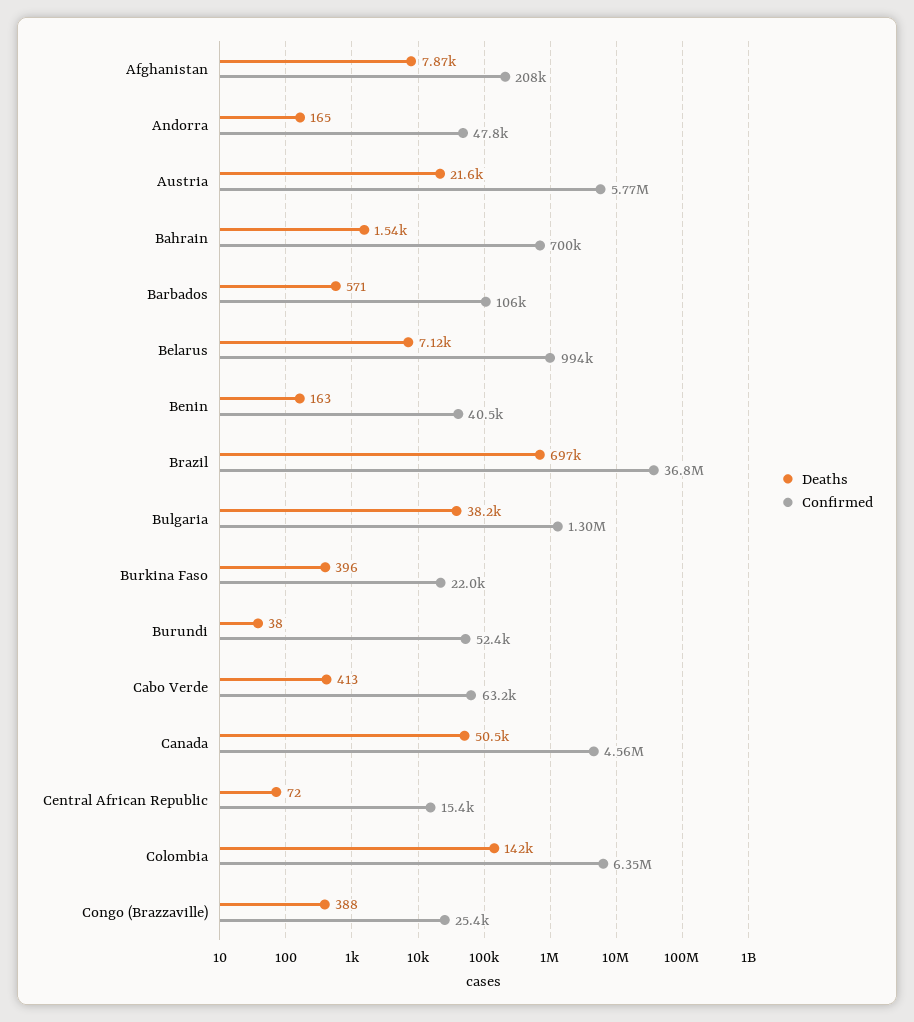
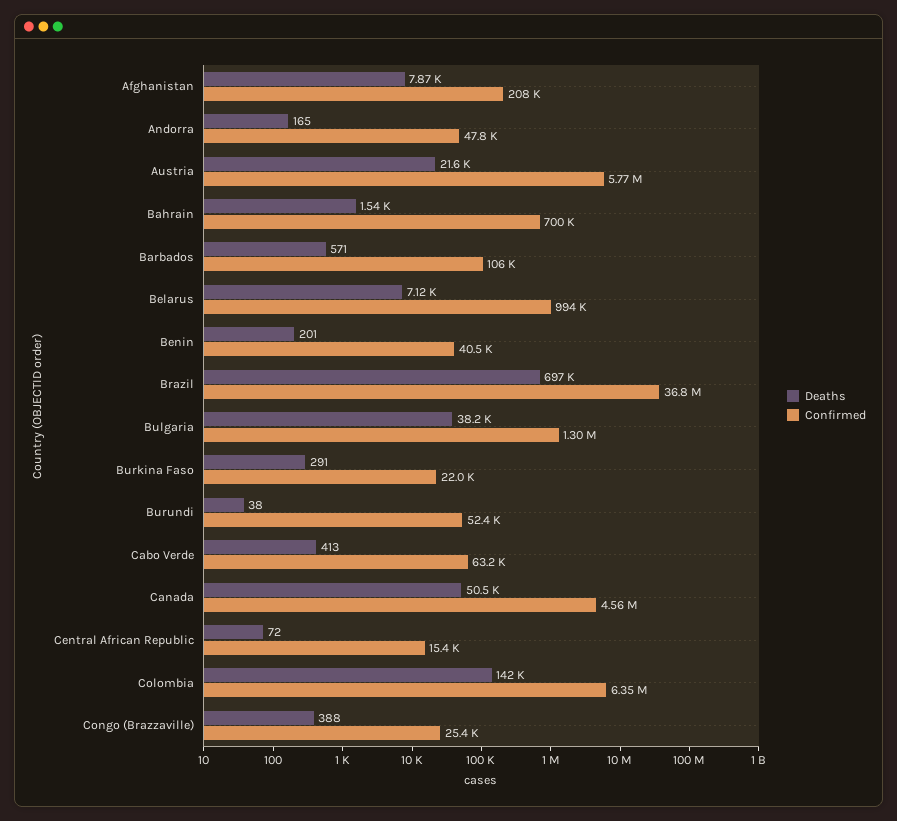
  {
    "Deaths": {
      "Afghanistan": 7870,
      "Andorra": 165,
      "Austria": 21600,
      "Bahrain": 1540,
      "Barbados": 571,
      "Belarus": 7120,
-     "Benin": 163,
+     "Benin": 201,
      "Brazil": 697000,
      "Bulgaria": 38200,
-     "Burkina Faso": 396,
+     "Burkina Faso": 291,
      "Burundi": 38,
      "Cabo Verde": 413,
      "Canada": 50500,
      "Central African Republic": 72,
      "Colombia": 142000,
      "Congo (Brazzaville)": 388
    },
    "Confirmed": {
      "Afghanistan": 208000,
      "Andorra": 47800,
      "Austria": 5770000,
      "Bahrain": 700000,
      "Barbados": 106000,
      "Belarus": 994000,
      "Benin": 40500,
      "Brazil": 36800000,
      "Bulgaria": 1300000,
      "Burkina Faso": 22000,
      "Burundi": 52400,
      "Cabo Verde": 63200,
      "Canada": 4560000,
      "Central African Republic": 15400,
      "Colombia": 6350000,
      "Congo (Brazzaville)": 25400
    }
  }

